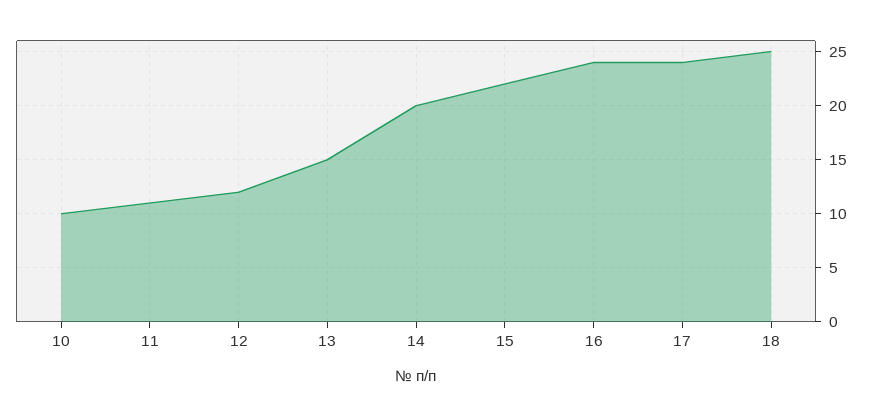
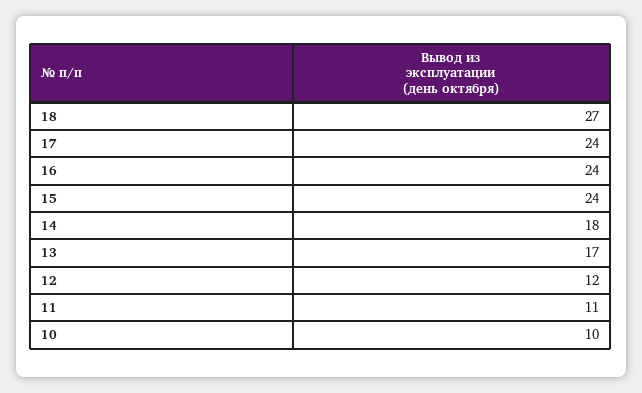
  {
    "10": 10,
    "11": 11,
    "12": 12,
-   "13": 15,
+   "13": 17,
-   "14": 20,
+   "14": 18,
-   "15": 22,
+   "15": 24,
    "16": 24,
    "17": 24,
-   "18": 25
+   "18": 27
  }

